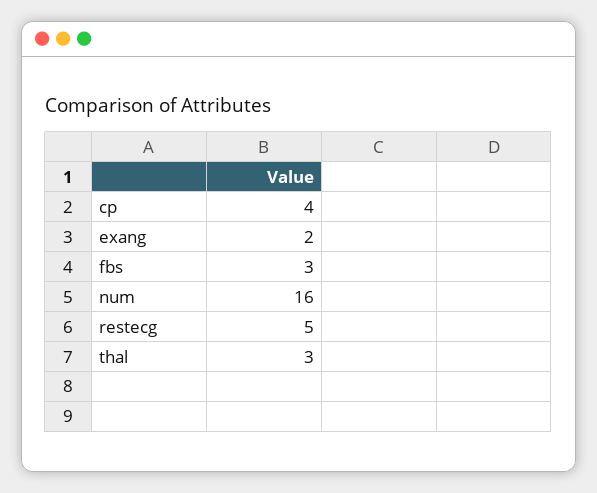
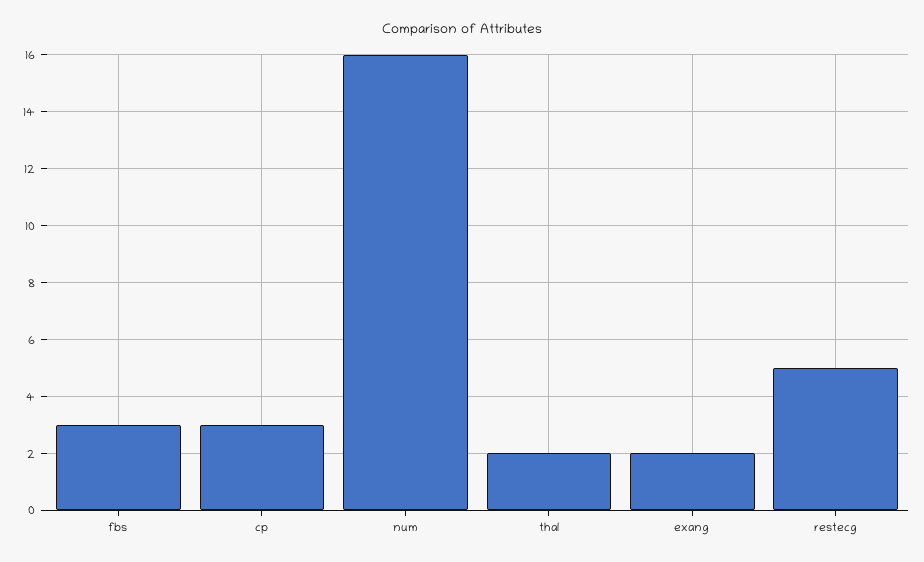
  {
-   "cp": 4,
+   "cp": 3,
    "exang": 2,
    "fbs": 3,
    "num": 16,
    "restecg": 5,
-   "thal": 3
+   "thal": 2
  }

